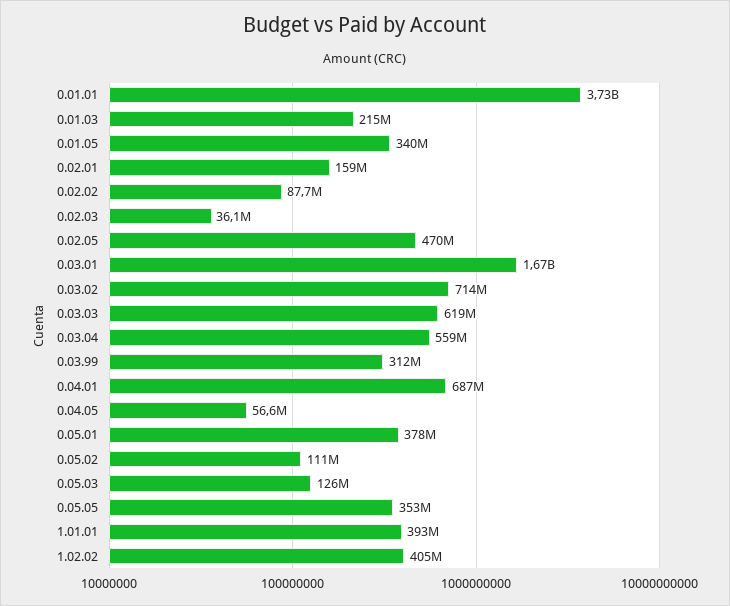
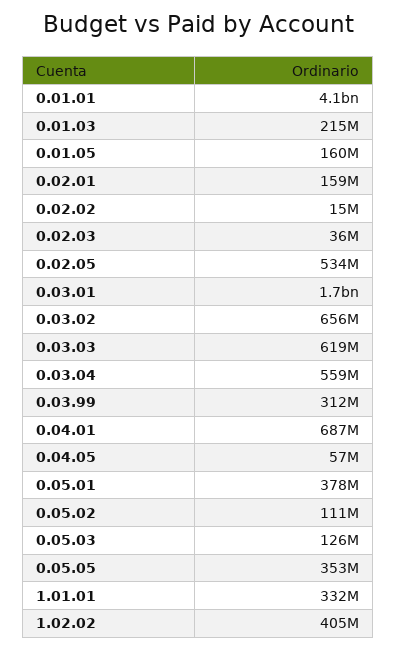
  {
-   "0.01.01": 3730000000,
+   "0.01.01": 4100000000,
    "0.01.03": 215000000,
-   "0.01.05": 340000000,
+   "0.01.05": 160000000,
    "0.02.01": 159000000,
-   "0.02.02": 87700000,
+   "0.02.02": 15000000,
    "0.02.03": 36100000,
-   "0.02.05": 470000000,
+   "0.02.05": 534000000,
    "0.03.01": 1670000000,
-   "0.03.02": 714000000,
+   "0.03.02": 656000000,
    "0.03.03": 619000000,
    "0.03.04": 559000000,
    "0.03.99": 312000000,
    "0.04.01": 687000000,
    "0.04.05": 56600000,
    "0.05.01": 378000000,
    "0.05.02": 111000000,
    "0.05.03": 126000000,
    "0.05.05": 353000000,
-   "1.01.01": 393000000,
+   "1.01.01": 332000000,
    "1.02.02": 405000000
  }

